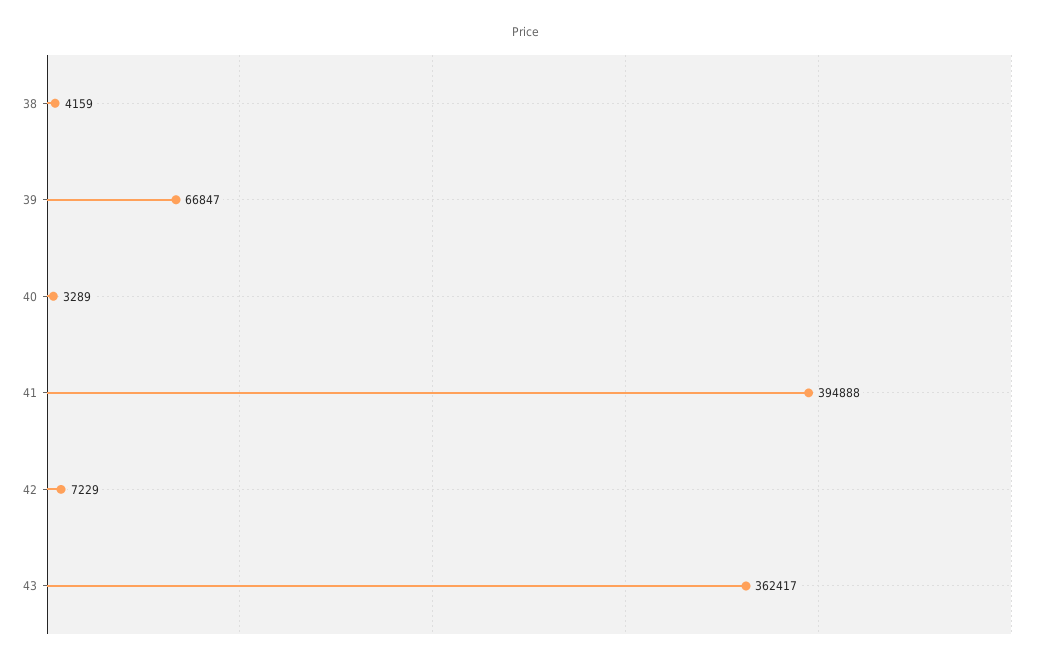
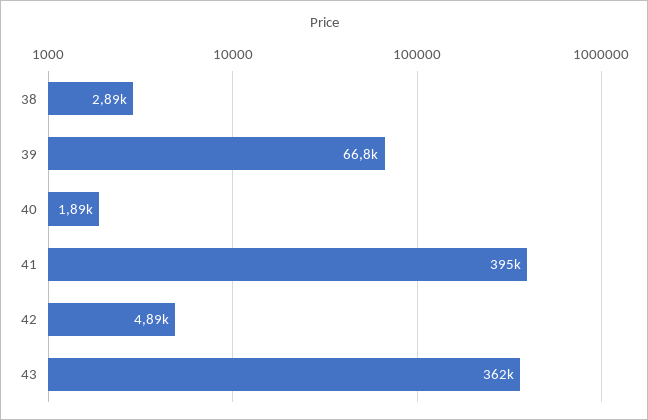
  {
-   "38": 4159,
+   "38": 2890,
    "39": 66847,
-   "40": 3289,
+   "40": 1890,
    "41": 394888,
-   "42": 7229,
+   "42": 4890,
    "43": 362417
  }

